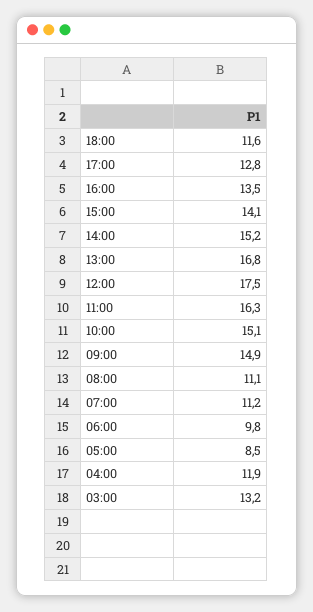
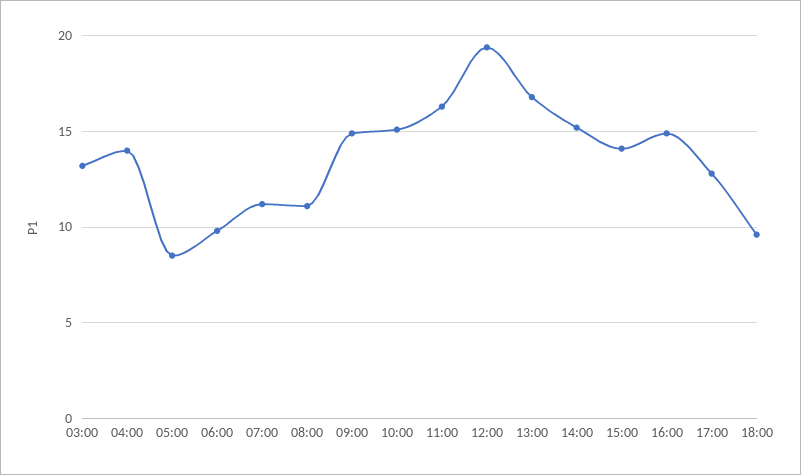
  {
-   "18:00": 11.6,
+   "18:00": 9.5,
    "17:00": 12.8,
-   "16:00": 13.5,
+   "16:00": 15,
    "15:00": 14.1,
    "14:00": 15.2,
    "13:00": 16.8,
-   "12:00": 17.5,
+   "12:00": 19.5,
    "11:00": 16.3,
    "10:00": 15.1,
    "09:00": 14.9,
    "08:00": 11.1,
    "07:00": 11.2,
    "06:00": 9.8,
    "05:00": 8.5,
-   "04:00": 11.9,
+   "04:00": 14,
    "03:00": 13.2
  }

